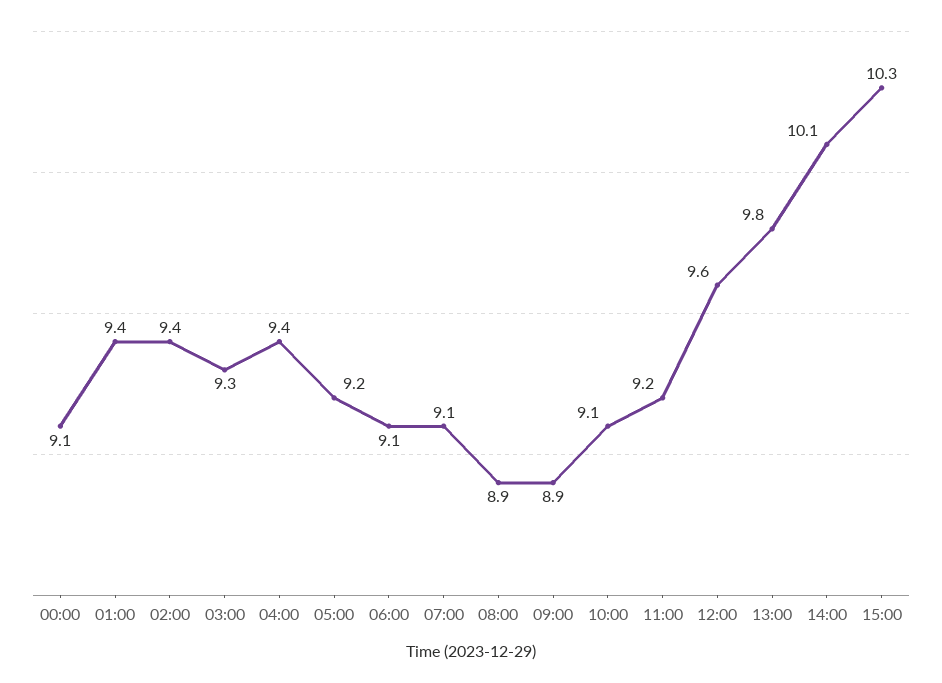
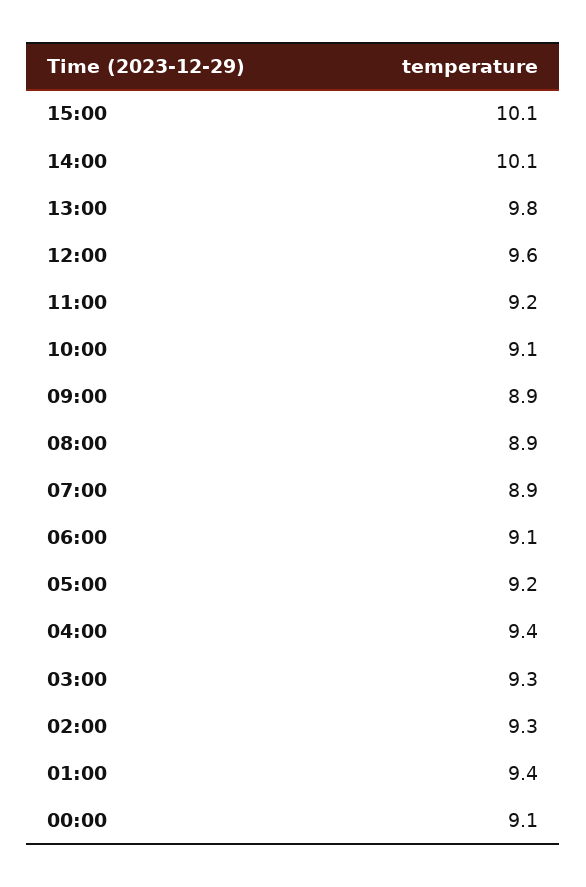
  {
    "00:00": 9.1,
    "01:00": 9.4,
-   "02:00": 9.4,
+   "02:00": 9.3,
    "03:00": 9.3,
    "04:00": 9.4,
    "05:00": 9.2,
    "06:00": 9.1,
-   "07:00": 9.1,
+   "07:00": 8.9,
    "08:00": 8.9,
    "09:00": 8.9,
    "10:00": 9.1,
    "11:00": 9.2,
    "12:00": 9.6,
    "13:00": 9.8,
    "14:00": 10.1,
-   "15:00": 10.3
+   "15:00": 10.1
  }

